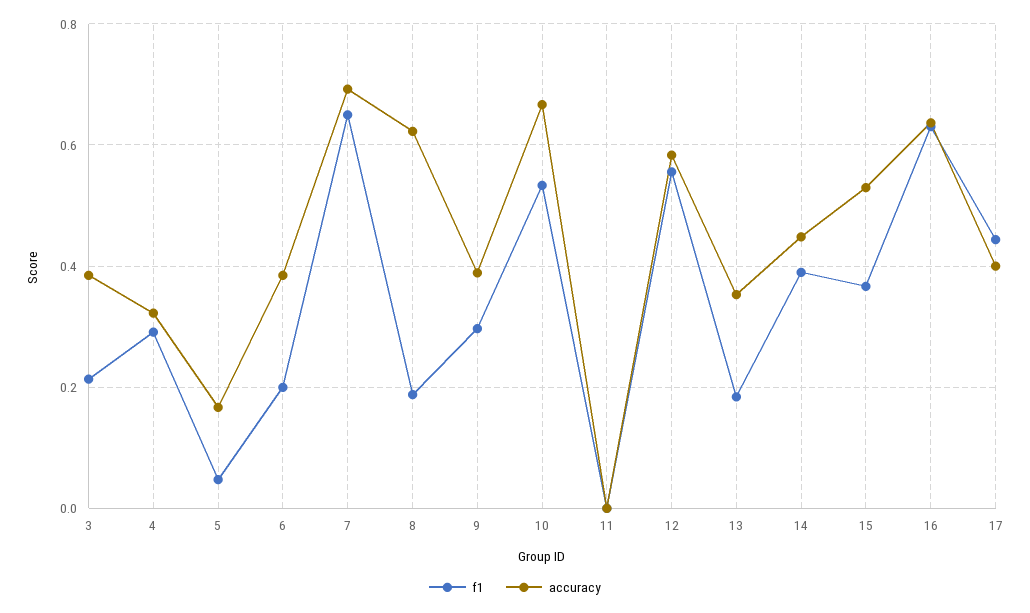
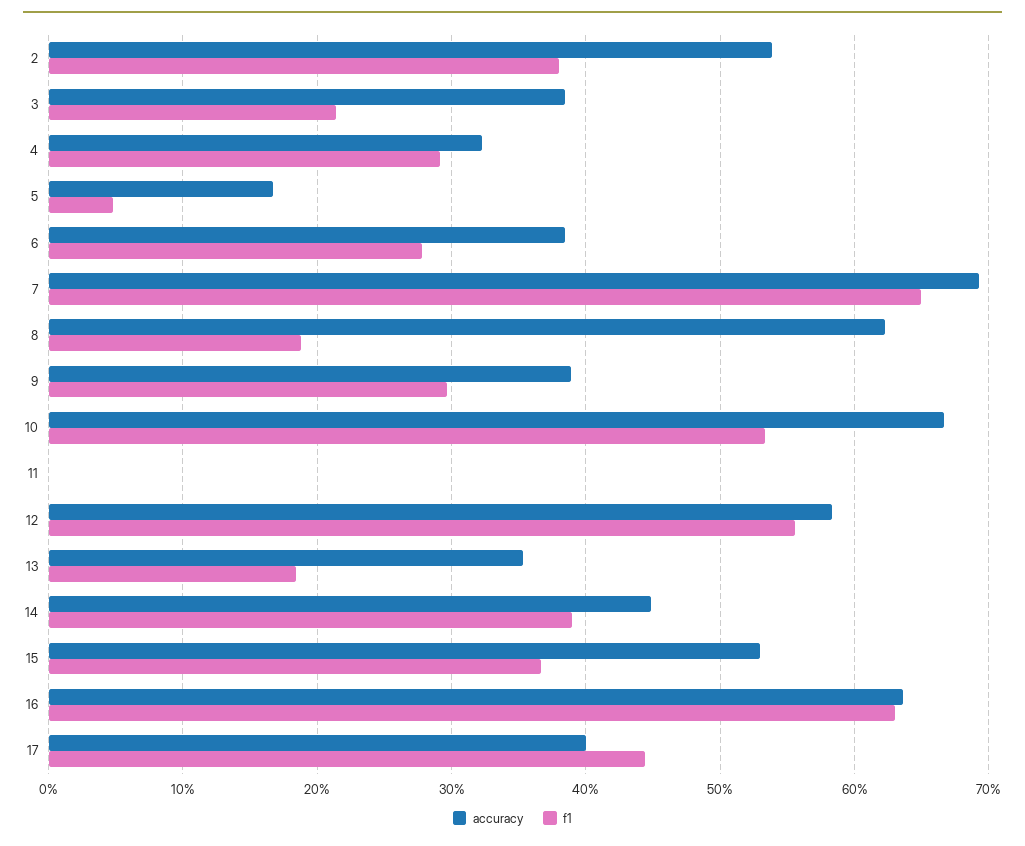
  {
    "f1": {
      "3": 0.21,
      "4": 0.29,
      "5": 0.05,
-     "6": 0.2,
+     "6": 0.28,
      "7": 0.65,
      "8": 0.19,
      "9": 0.3,
      "10": 0.53,
      "11": 0,
      "12": 0.56,
      "13": 0.18,
      "14": 0.39,
      "15": 0.37,
      "16": 0.63,
-     "17": 0.44
+     "17": 0.44,
+     "2": 0.38
    },
    "accuracy": {
      "3": 0.38,
      "4": 0.32,
      "5": 0.17,
      "6": 0.38,
      "7": 0.69,
      "8": 0.62,
      "9": 0.39,
      "10": 0.67,
      "11": 0,
      "12": 0.58,
      "13": 0.35,
      "14": 0.45,
      "15": 0.53,
      "16": 0.64,
-     "17": 0.4
+     "17": 0.4,
+     "2": 0.54
    }
  }

